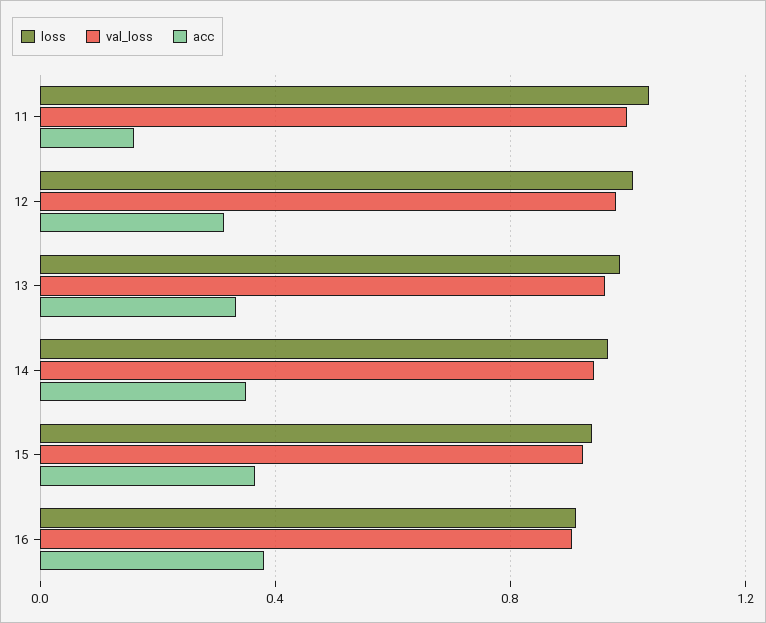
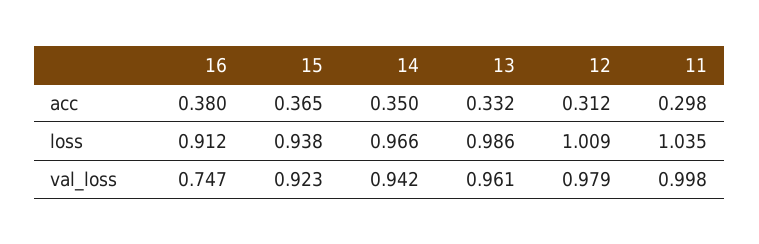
  {
    "loss": {
      "11": 1.035,
      "12": 1.009,
      "13": 0.986,
      "14": 0.966,
      "15": 0.938,
      "16": 0.912
    },
    "val_loss": {
      "11": 0.998,
      "12": 0.979,
      "13": 0.961,
      "14": 0.942,
      "15": 0.923,
-     "16": 0.9
+     "16": 0.747
    },
    "acc": {
-     "11": 0.15,
+     "11": 0.298,
      "12": 0.312,
      "13": 0.332,
      "14": 0.35,
      "15": 0.365,
      "16": 0.38
    }
  }

